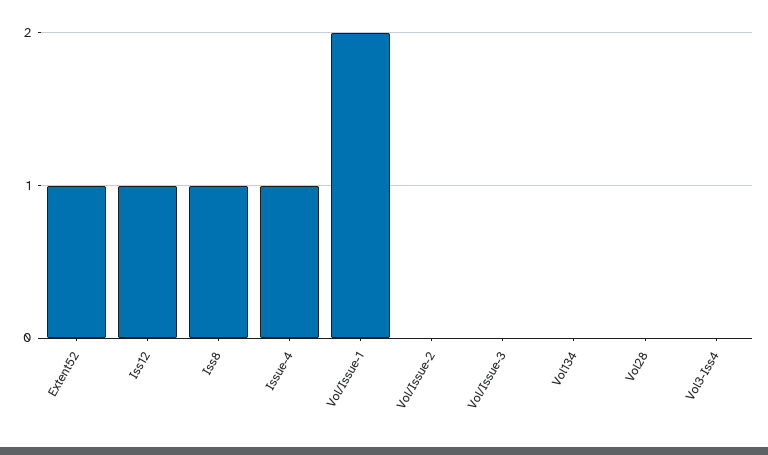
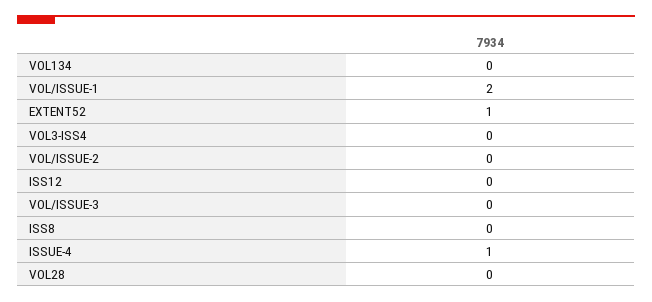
  {
    "Extent52": 1,
-   "Iss12": 1,
+   "Iss12": 0,
-   "Iss8": 1,
+   "Iss8": 0,
    "Issue-4": 1,
    "Vol/Issue-1": 2,
    "Vol/Issue-2": 0,
    "Vol/Issue-3": 0,
    "Vol134": 0,
    "Vol28": 0,
    "Vol3-Iss4": 0
  }

